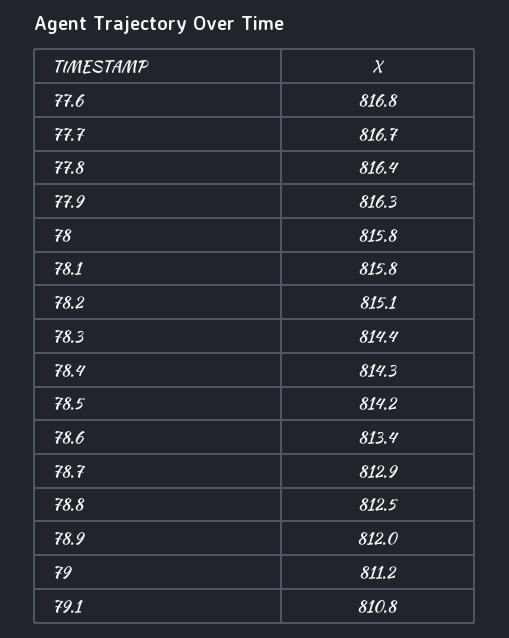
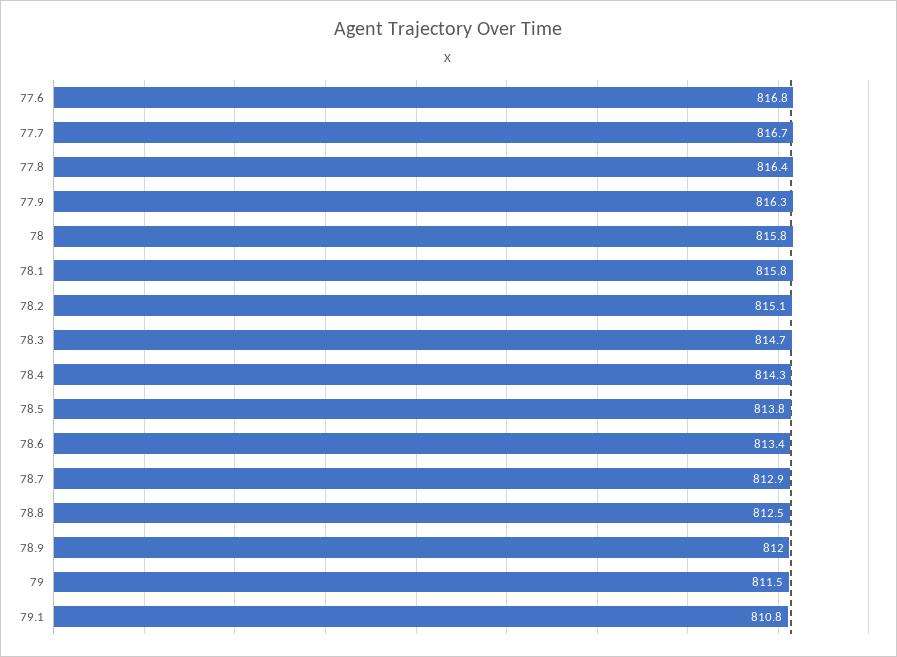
  {
    "77.6": 816.8,
    "77.7": 816.7,
    "77.8": 816.4,
    "77.9": 816.3,
    "78": 815.8,
    "78.1": 815.8,
    "78.2": 815.1,
-   "78.3": 814.4,
+   "78.3": 814.7,
    "78.4": 814.3,
-   "78.5": 814.2,
+   "78.5": 813.8,
    "78.6": 813.4,
    "78.7": 812.9,
    "78.8": 812.5,
    "78.9": 812,
-   "79": 811.2,
+   "79": 811.5,
    "79.1": 810.8
  }

